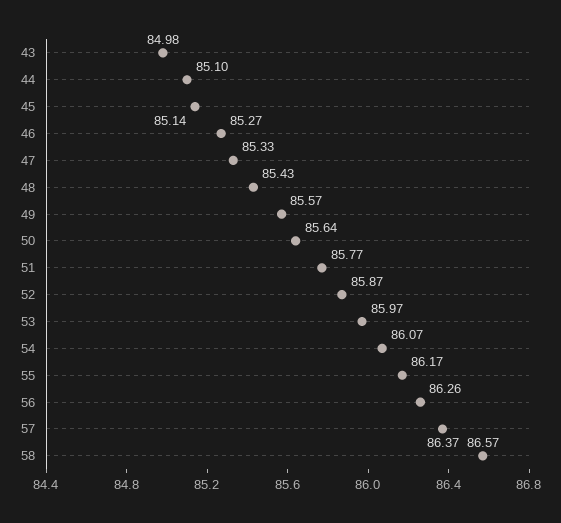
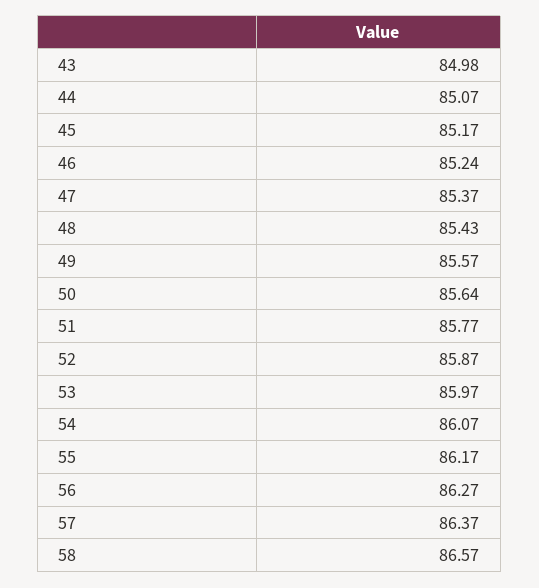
  {
    "43": 84.98,
-   "44": 85.1,
+   "44": 85.07,
-   "45": 85.14,
+   "45": 85.17,
-   "46": 85.27,
+   "46": 85.24,
-   "47": 85.33,
+   "47": 85.37,
    "48": 85.43,
    "49": 85.57,
    "50": 85.64,
    "51": 85.77,
    "52": 85.87,
    "53": 85.97,
    "54": 86.07,
    "55": 86.17,
-   "56": 86.26,
+   "56": 86.27,
    "57": 86.37,
    "58": 86.57
  }

